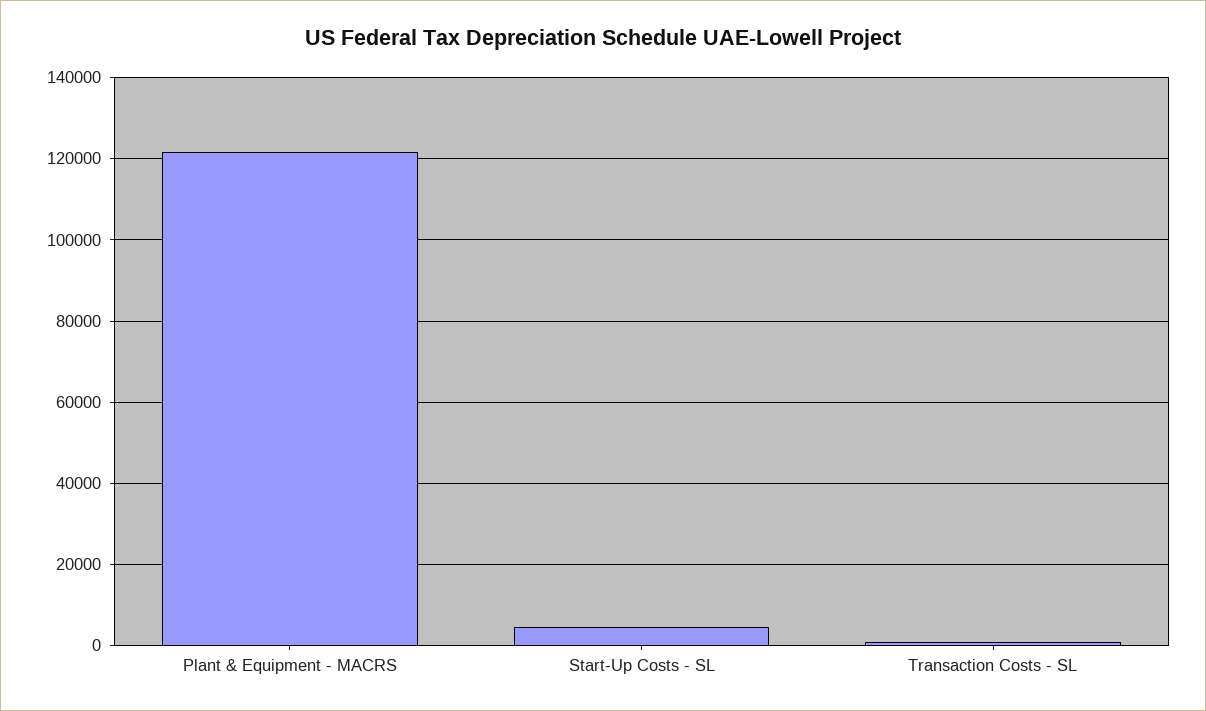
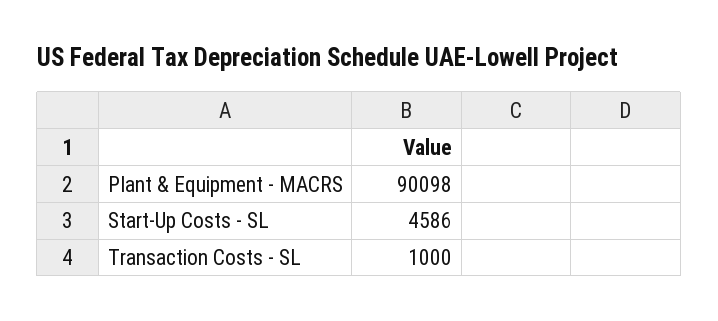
  {
-   "Plant & Equipment - MACRS": 122000,
+   "Plant & Equipment - MACRS": 90098,
    "Start-Up Costs - SL": 4586,
    "Transaction Costs - SL": 1000
  }

